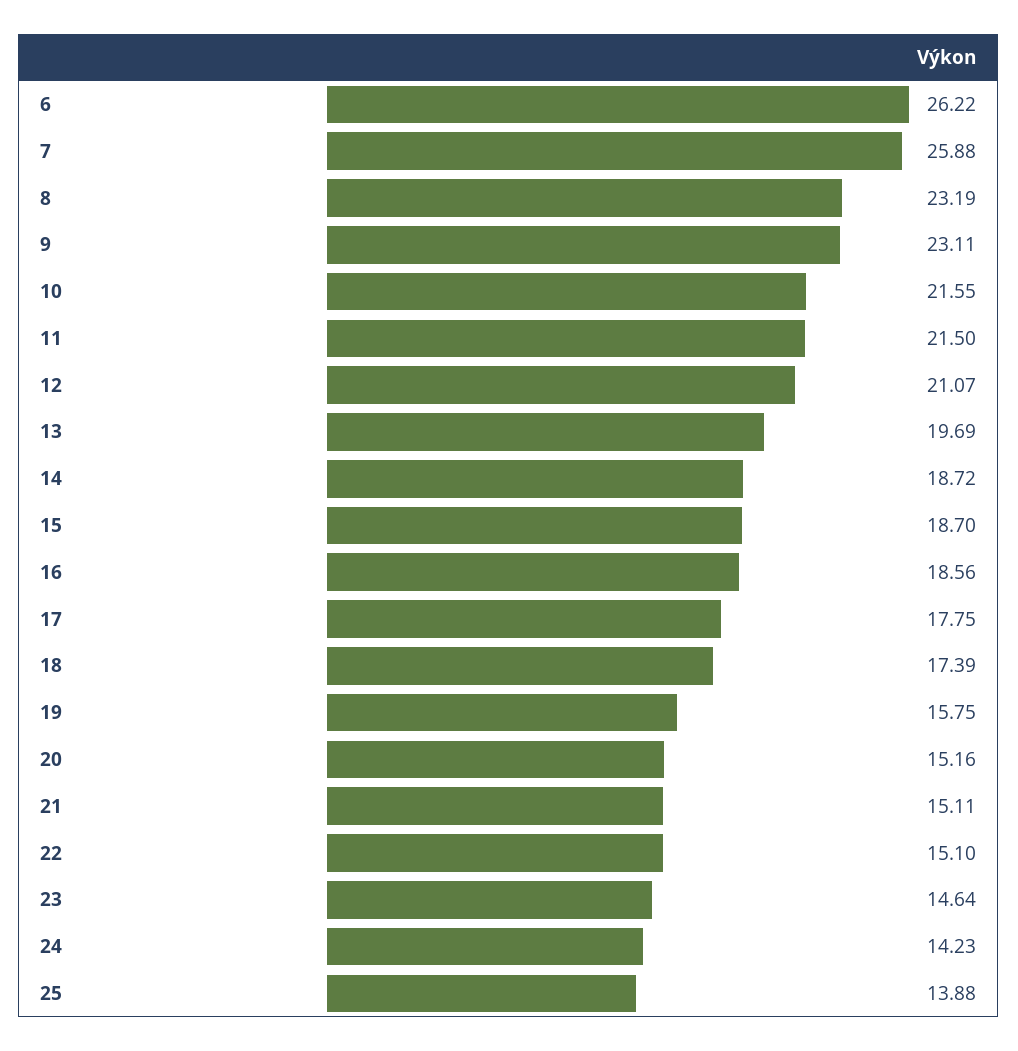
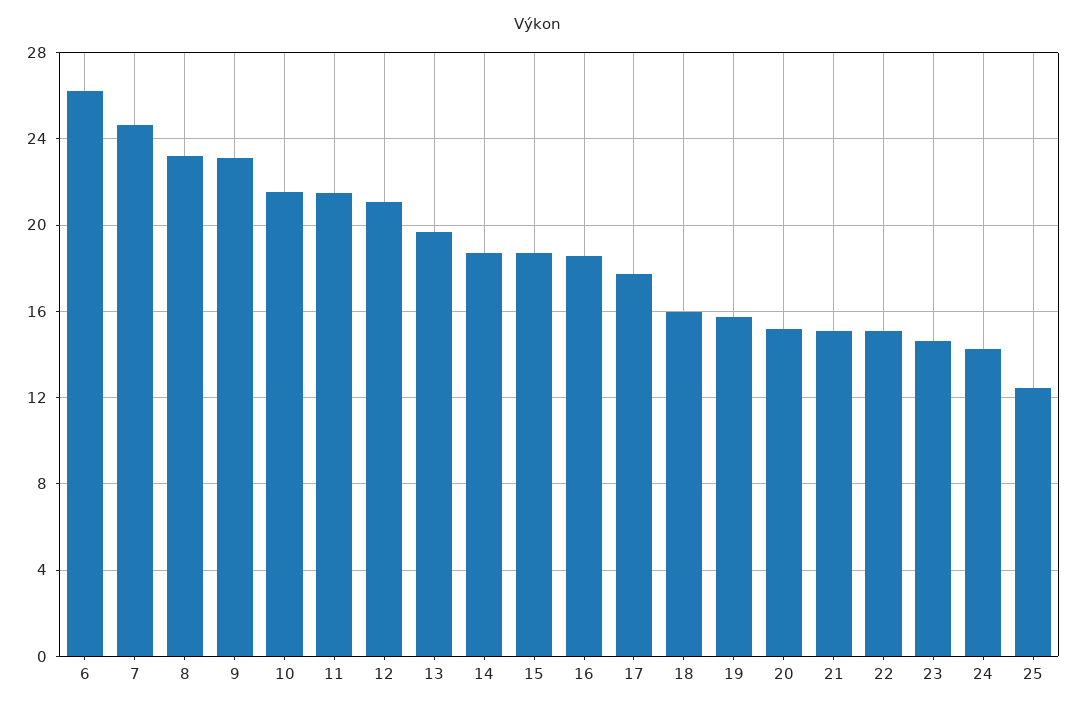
  {
    "6": 26.22,
-   "7": 25.88,
+   "7": 24.5,
    "8": 23.19,
    "9": 23.11,
    "10": 21.55,
    "11": 21.5,
    "12": 21.07,
    "13": 19.69,
    "14": 18.72,
    "15": 18.7,
    "16": 18.56,
    "17": 17.75,
-   "18": 17.39,
+   "18": 16,
    "19": 15.75,
    "20": 15.16,
    "21": 15.11,
    "22": 15.1,
    "23": 14.64,
    "24": 14.23,
-   "25": 13.88
+   "25": 12.5
  }

